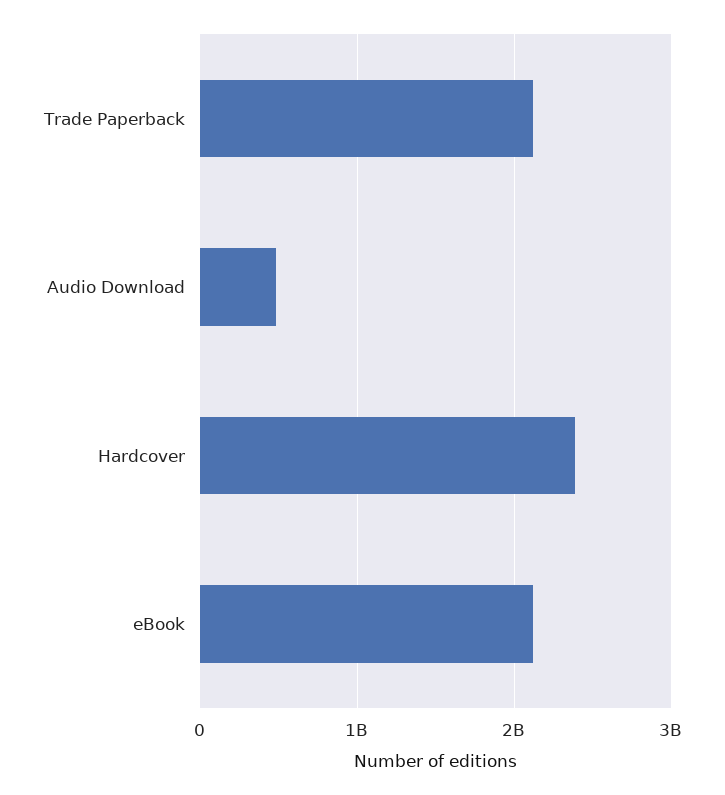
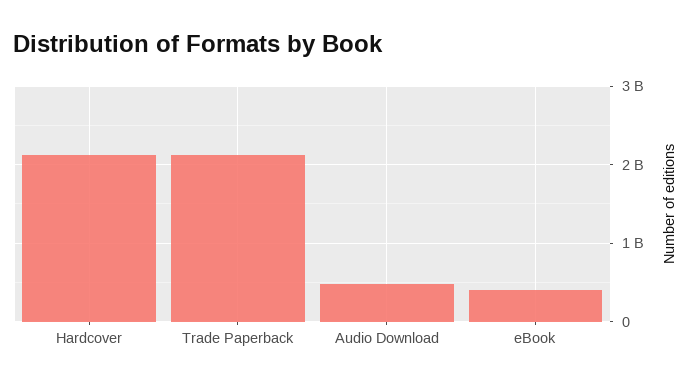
  {
    "Trade Paperback": 2100000000,
    "Audio Download": 500000000,
-   "Hardcover": 2400000000,
+   "Hardcover": 2100000000,
-   "eBook": 2100000000
+   "eBook": 400000000
  }

